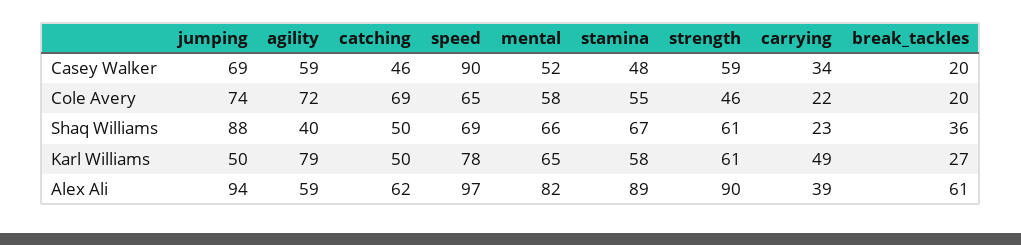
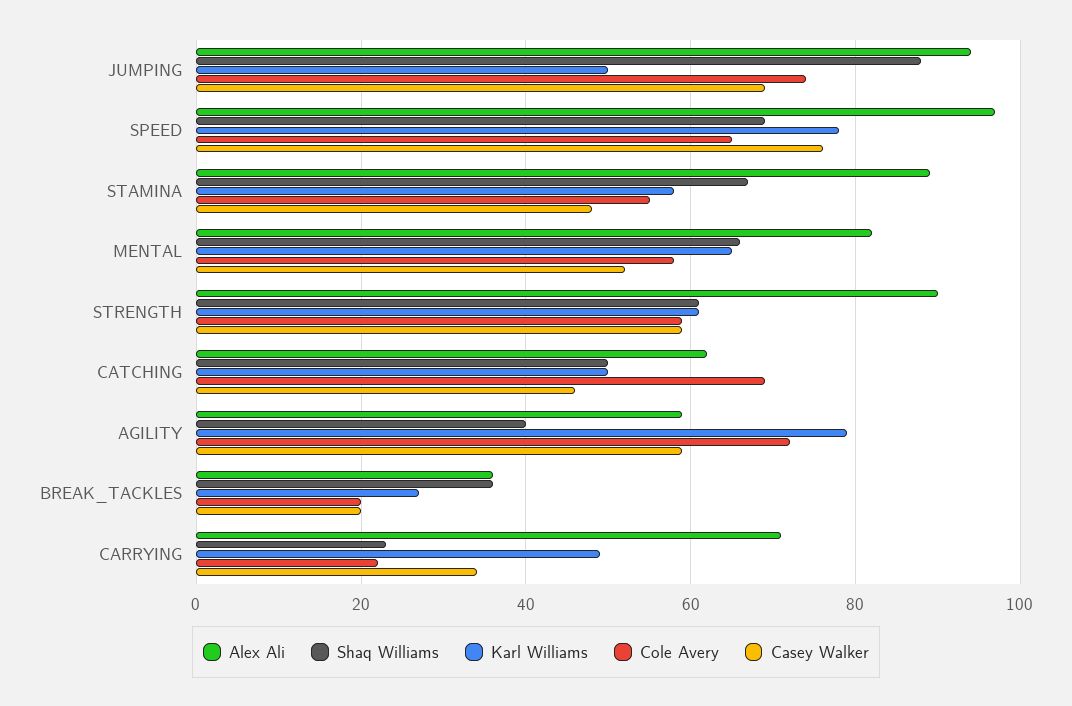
  {
    "Casey Walker": {
      "jumping": 69,
      "agility": 59,
      "catching": 46,
-     "speed": 90,
+     "speed": 75,
      "mental": 52,
      "stamina": 48,
      "strength": 59,
      "carrying": 34,
      "break_tackles": 20
    },
    "Cole Avery": {
      "jumping": 74,
      "agility": 72,
      "catching": 69,
      "speed": 65,
      "mental": 58,
      "stamina": 55,
-     "strength": 46,
+     "strength": 60,
      "carrying": 22,
      "break_tackles": 20
    },
    "Shaq Williams": {
      "jumping": 88,
      "agility": 40,
      "catching": 50,
      "speed": 69,
      "mental": 66,
      "stamina": 67,
      "strength": 61,
      "carrying": 23,
      "break_tackles": 36
    },
    "Karl Williams": {
      "jumping": 50,
      "agility": 79,
      "catching": 50,
      "speed": 78,
      "mental": 65,
      "stamina": 58,
      "strength": 61,
      "carrying": 49,
      "break_tackles": 27
    },
    "Alex Ali": {
      "jumping": 94,
      "agility": 59,
      "catching": 62,
      "speed": 97,
      "mental": 82,
      "stamina": 89,
      "strength": 90,
-     "carrying": 39,
+     "carrying": 70,
-     "break_tackles": 61
+     "break_tackles": 35
    }
  }

